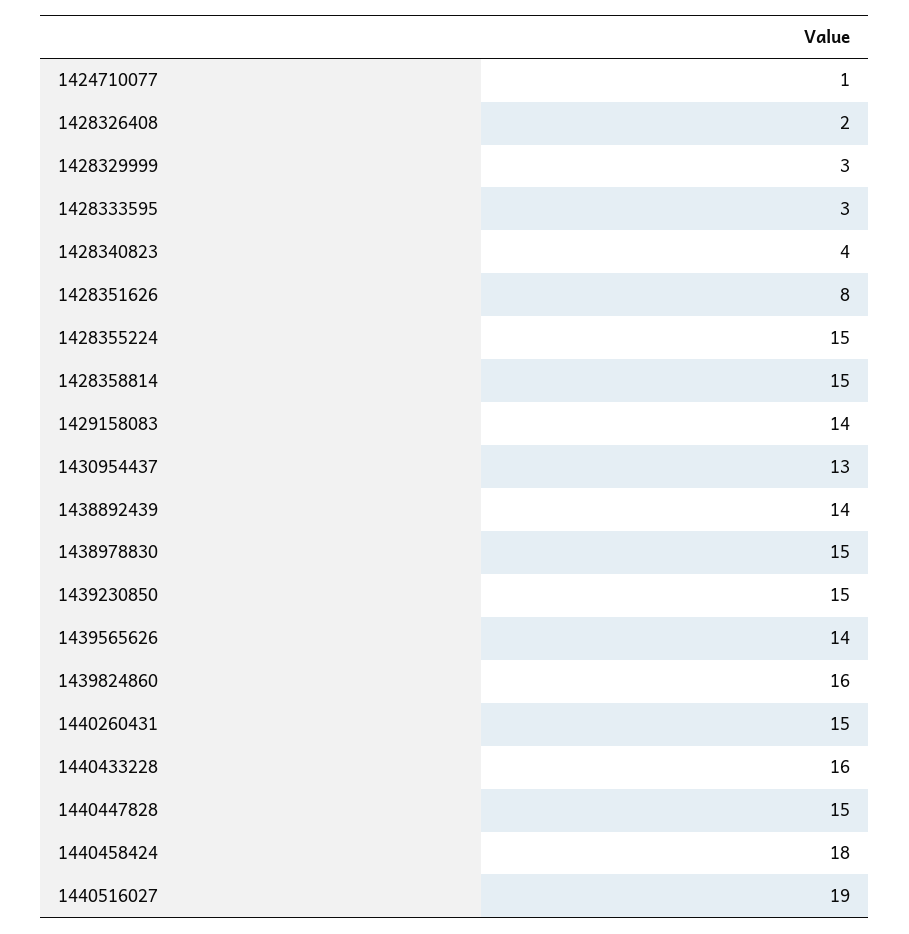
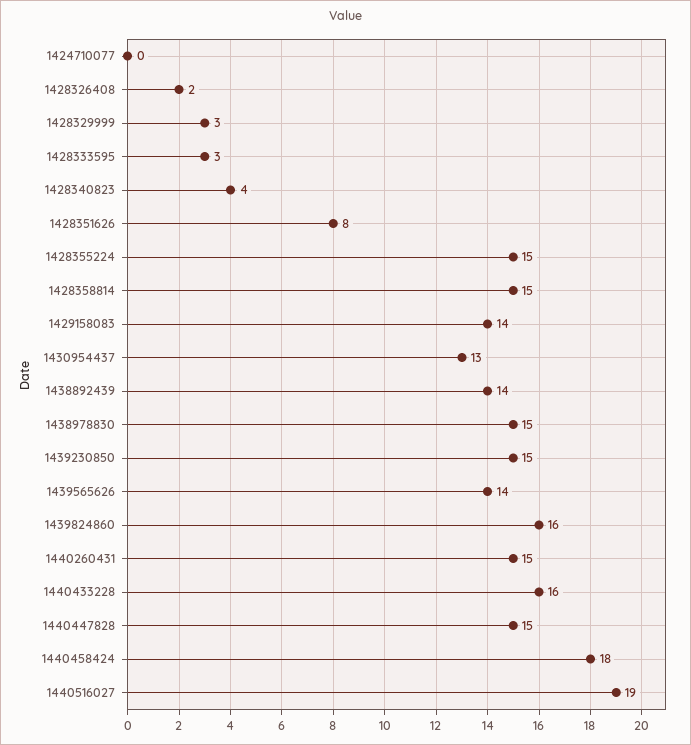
  {
-   "1424710077": 1,
+   "1424710077": 0,
    "1428326408": 2,
    "1428329999": 3,
    "1428333595": 3,
    "1428340823": 4,
    "1428351626": 8,
    "1428355224": 15,
    "1428358814": 15,
    "1429158083": 14,
    "1430954437": 13,
    "1438892439": 14,
    "1438978830": 15,
    "1439230850": 15,
    "1439565626": 14,
    "1439824860": 16,
    "1440260431": 15,
    "1440433228": 16,
    "1440447828": 15,
    "1440458424": 18,
    "1440516027": 19
  }

